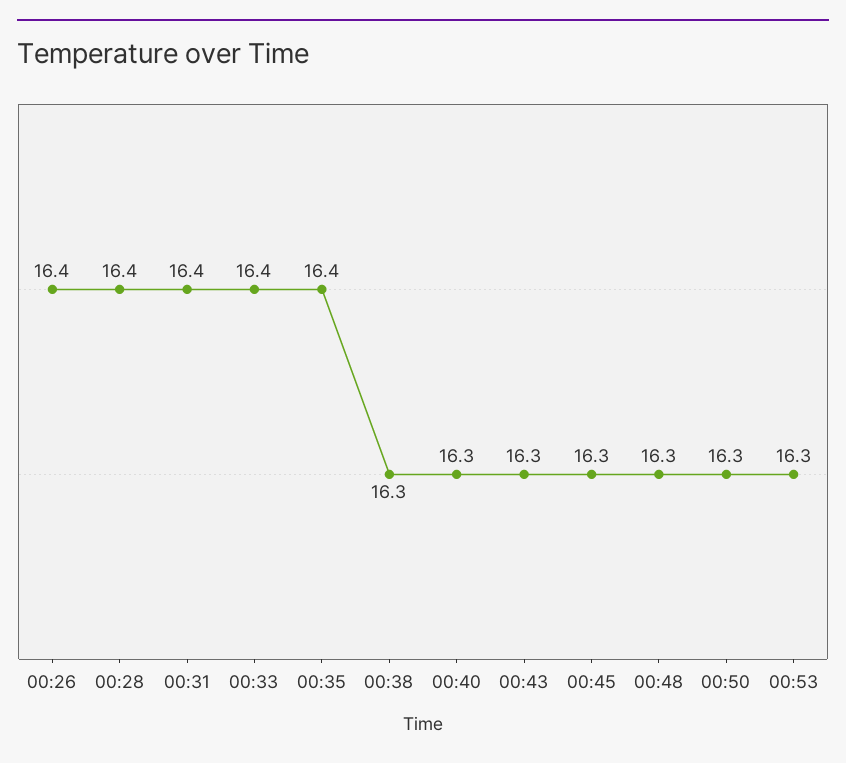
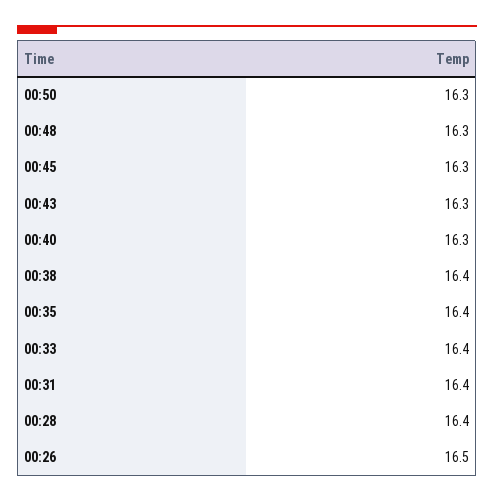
  {
-   "00:26": 16.4,
+   "00:26": 16.5,
    "00:28": 16.4,
    "00:31": 16.4,
    "00:33": 16.4,
    "00:35": 16.4,
-   "00:38": 16.3,
+   "00:38": 16.4,
    "00:40": 16.3,
    "00:43": 16.3,
    "00:45": 16.3,
    "00:48": 16.3,
-   "00:50": 16.3,
+   "00:50": 16.3
-   "00:53": 16.3
  }

